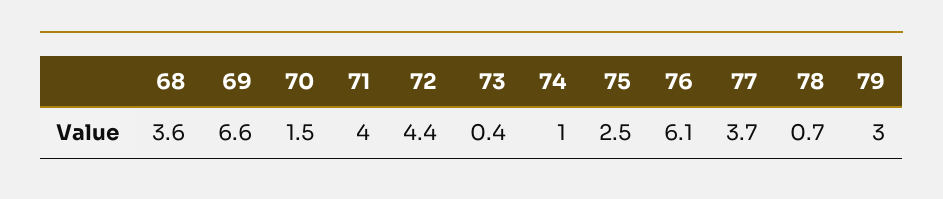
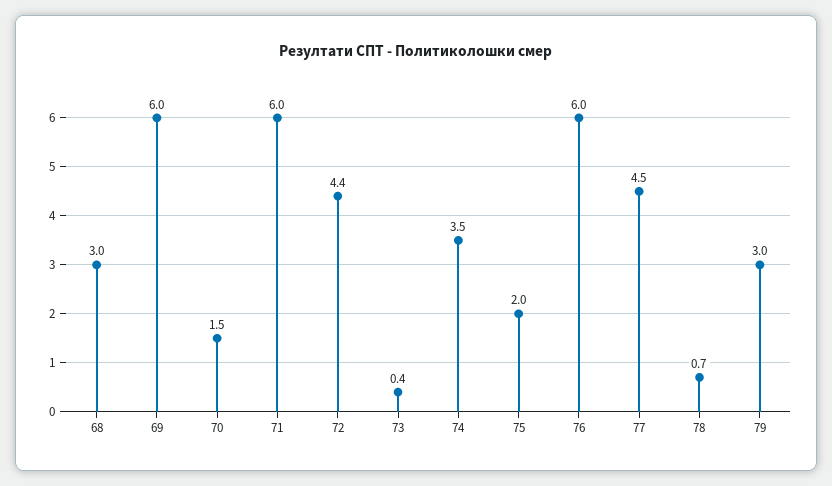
  {
-   "68": 3.6,
+   "68": 3,
-   "69": 6.6,
+   "69": 6,
    "70": 1.5,
-   "71": 4,
+   "71": 6,
    "72": 4.4,
    "73": 0.4,
-   "74": 1,
+   "74": 3.5,
-   "75": 2.5,
+   "75": 2,
-   "76": 6.1,
+   "76": 6,
-   "77": 3.7,
+   "77": 4.5,
    "78": 0.7,
    "79": 3
  }

